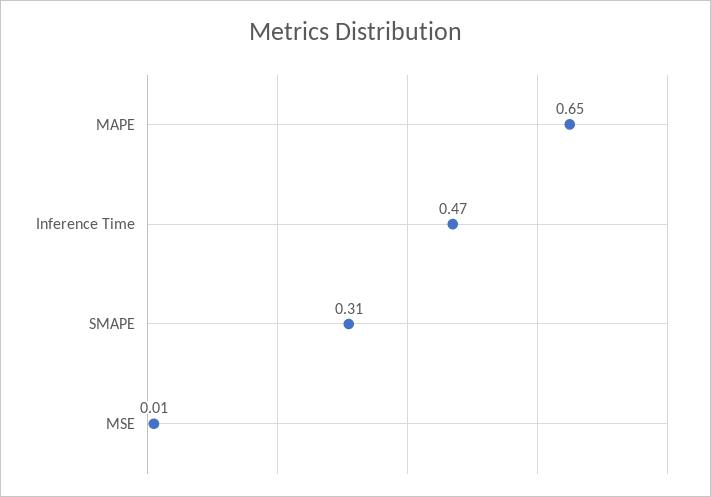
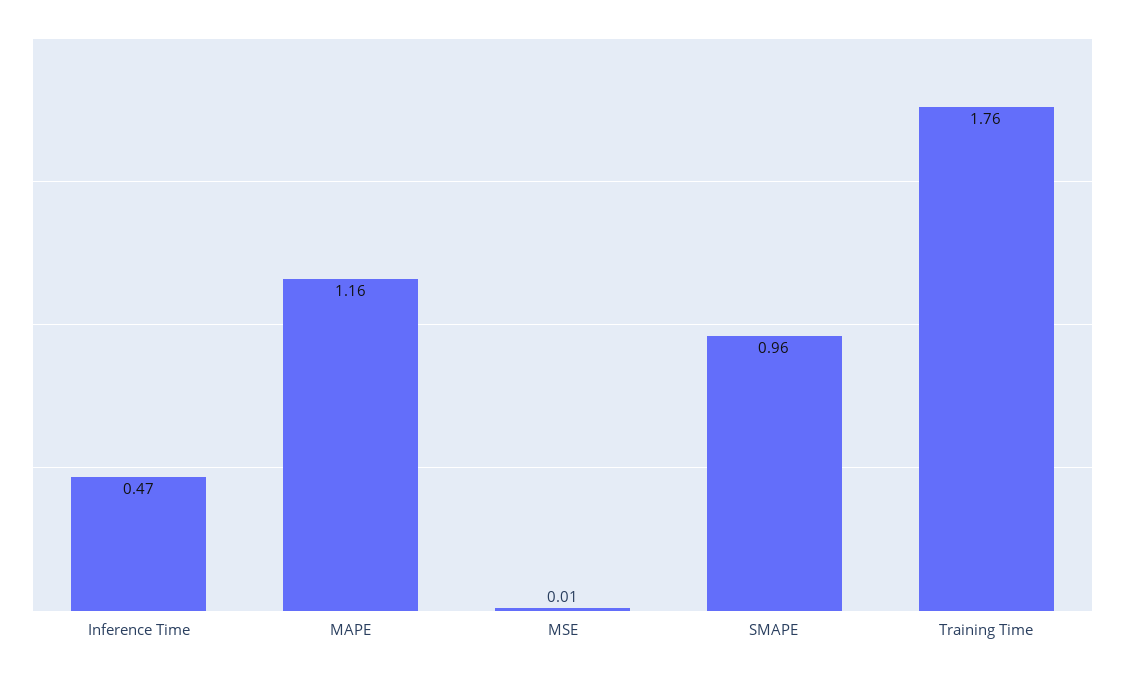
  {
-   "MAPE": 0.65,
+   "MAPE": 1.16,
    "Inference Time": 0.47,
-   "SMAPE": 0.31,
+   "SMAPE": 0.96,
-   "MSE": 0.01
+   "MSE": 0.01,
+   "Training Time": 1.76
  }

